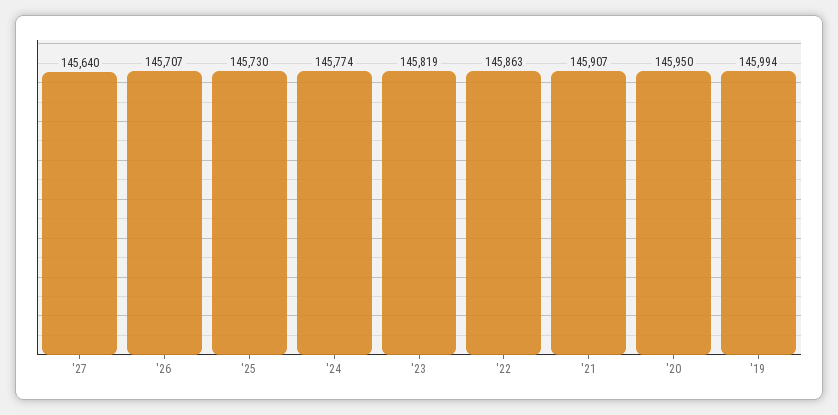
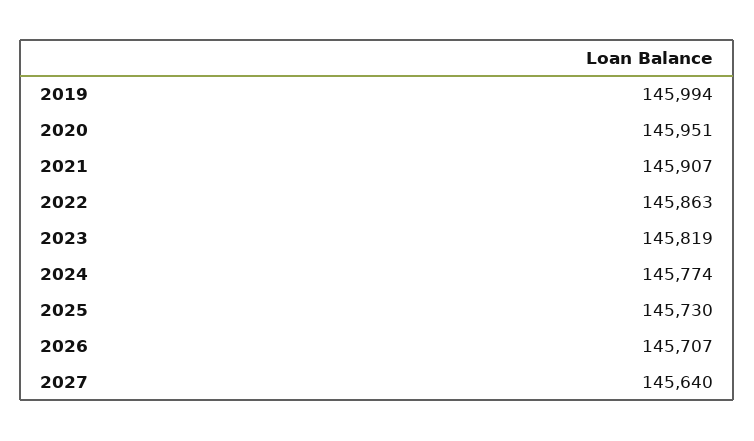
  {
    "'27": 145640,
    "'26": 145707,
    "'25": 145730,
    "'24": 145774,
    "'23": 145819,
    "'22": 145863,
    "'21": 145907,
-   "'20": 145950,
+   "'20": 145951,
    "'19": 145994
  }

